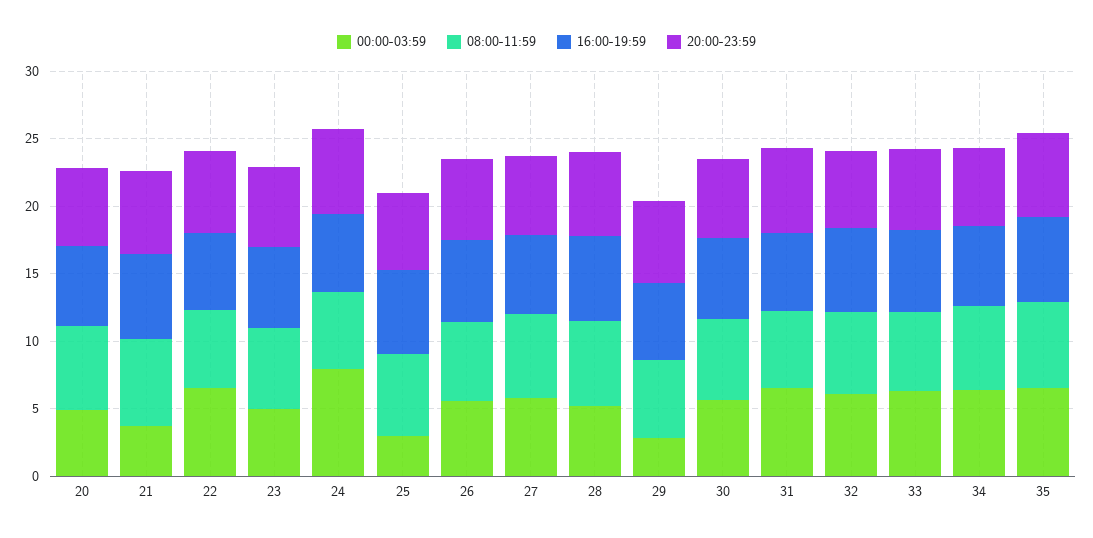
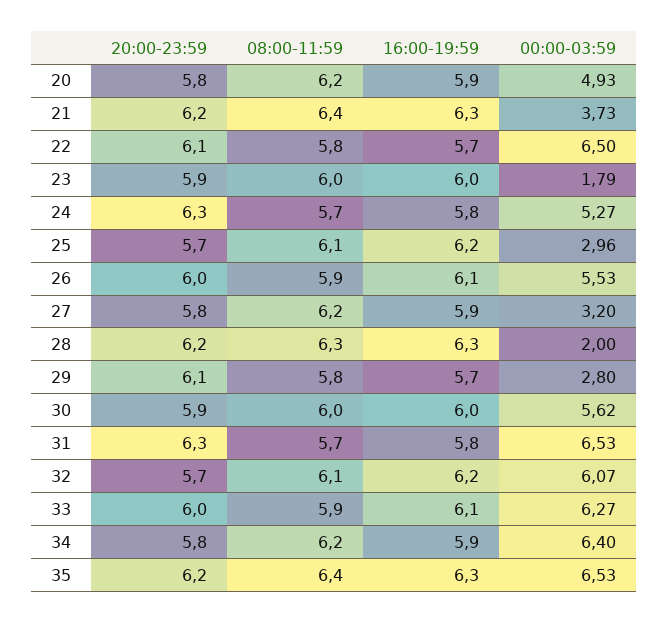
  {
    "00:00-03:59": {
      "20": 4.93,
      "21": 3.73,
      "22": 6.5,
-     "23": 5,
+     "23": 1.79,
-     "24": 8,
+     "24": 5.27,
      "25": 2.96,
      "26": 5.53,
-     "27": 6,
+     "27": 3.2,
-     "28": 5,
+     "28": 2,
      "29": 2.8,
      "30": 5.62,
      "31": 6.53,
      "32": 6.07,
      "33": 6.27,
      "34": 6.4,
      "35": 6.53
    },
    "08:00-11:59": {
      "20": 6.2,
      "21": 6.4,
      "22": 5.8,
      "23": 6,
      "24": 5.7,
      "25": 6.1,
      "26": 5.9,
      "27": 6.2,
      "28": 6.3,
      "29": 5.8,
      "30": 6,
      "31": 5.7,
      "32": 6.1,
      "33": 5.9,
      "34": 6.2,
      "35": 6.4
    },
    "16:00-19:59": {
      "20": 5.9,
      "21": 6.3,
      "22": 5.7,
      "23": 6,
      "24": 5.8,
      "25": 6.2,
      "26": 6.1,
      "27": 5.9,
      "28": 6.3,
      "29": 5.7,
      "30": 6,
      "31": 5.8,
      "32": 6.2,
      "33": 6.1,
      "34": 5.9,
      "35": 6.3
    },
    "20:00-23:59": {
      "20": 5.8,
      "21": 6.2,
      "22": 6.1,
      "23": 5.9,
      "24": 6.3,
      "25": 5.7,
      "26": 6,
      "27": 5.8,
      "28": 6.2,
      "29": 6.1,
      "30": 5.9,
      "31": 6.3,
      "32": 5.7,
      "33": 6,
      "34": 5.8,
      "35": 6.2
    }
  }

